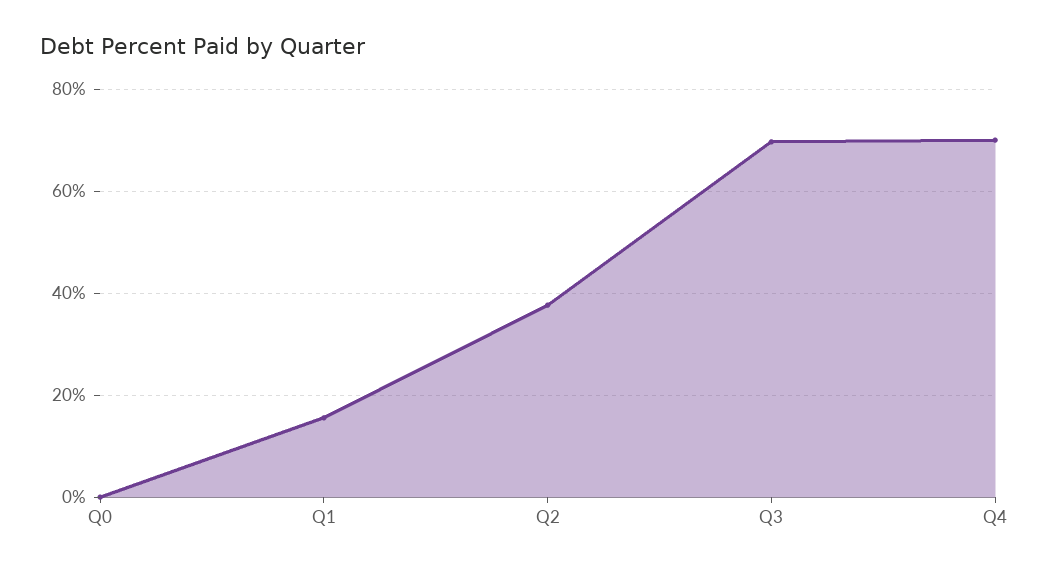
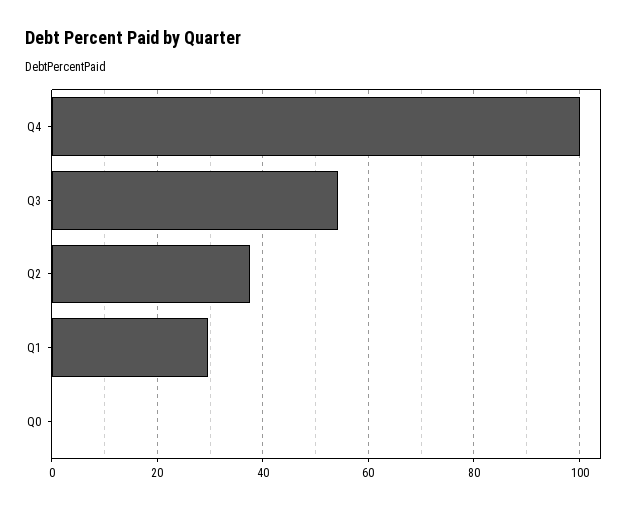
  {
    "Q0": 0,
-   "Q1": 16,
+   "Q1": 30,
    "Q2": 38,
-   "Q3": 70,
+   "Q3": 54,
-   "Q4": 70
+   "Q4": 100
  }

